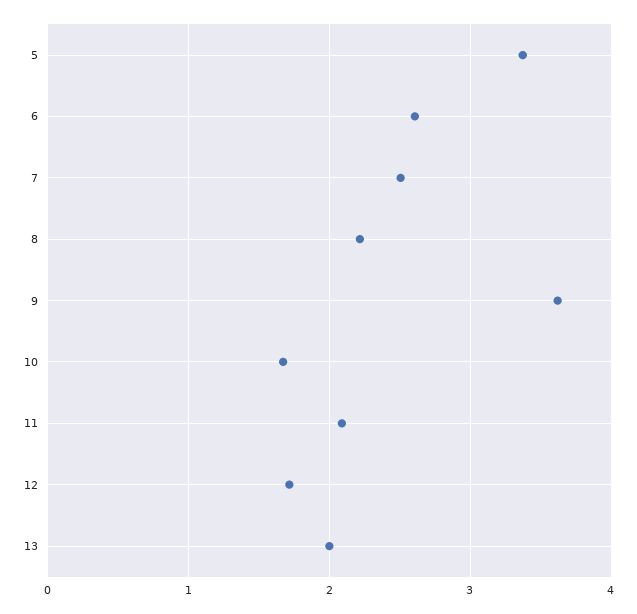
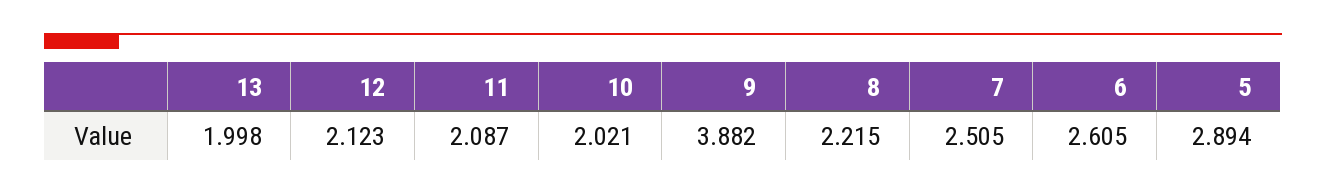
  {
-   "5": 3.4,
+   "5": 2.894,
    "6": 2.605,
    "7": 2.505,
    "8": 2.215,
-   "9": 3.6,
+   "9": 3.882,
-   "10": 1.7,
+   "10": 2.021,
    "11": 2.087,
-   "12": 1.7,
+   "12": 2.123,
    "13": 1.998
  }

